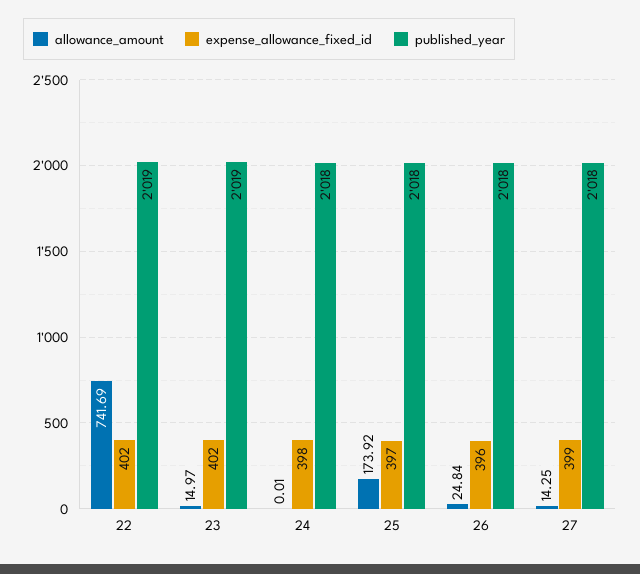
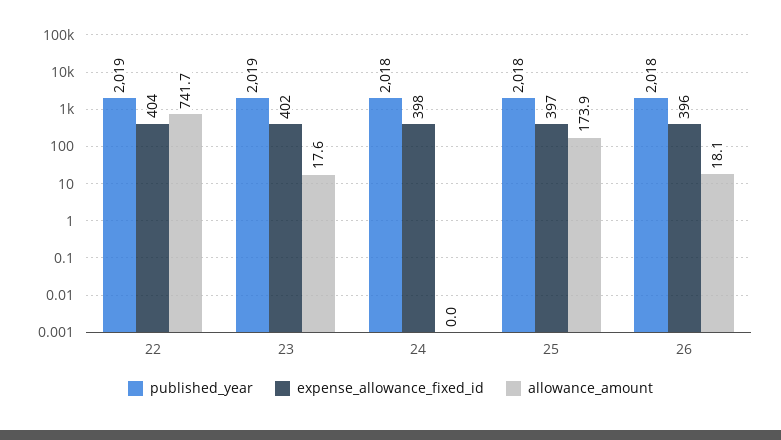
  {
    "allowance_amount": {
      "22": 741.69,
-     "23": 14.97,
+     "23": 17.6,
      "24": 0.01,
      "25": 173.92,
-     "26": 24.84,
+     "26": 18.1
-     "27": 14.25
    },
    "expense_allowance_fixed_id": {
-     "22": 402,
+     "22": 404,
      "23": 402,
      "24": 398,
      "25": 397,
-     "26": 396,
+     "26": 396
-     "27": 399
    },
    "published_year": {
      "22": 2019,
      "23": 2019,
      "24": 2018,
      "25": 2018,
-     "26": 2018,
+     "26": 2018
-     "27": 2018
    }
  }

